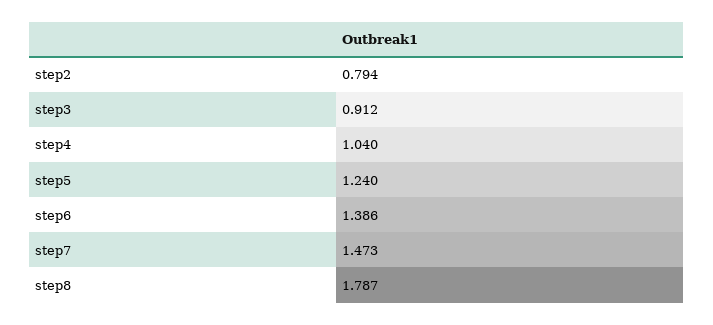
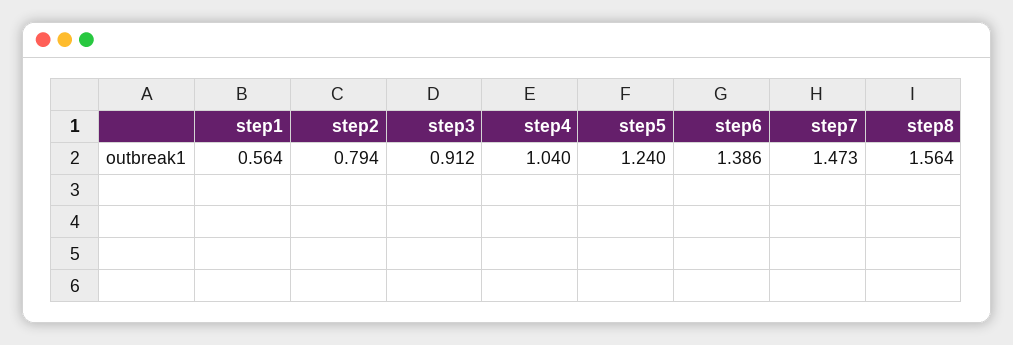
  {
    "step2": 0.794,
    "step3": 0.912,
    "step4": 1.04,
    "step5": 1.24,
    "step6": 1.386,
    "step7": 1.473,
-   "step8": 1.787
+   "step8": 1.564,
+   "step1": 0.564
  }

